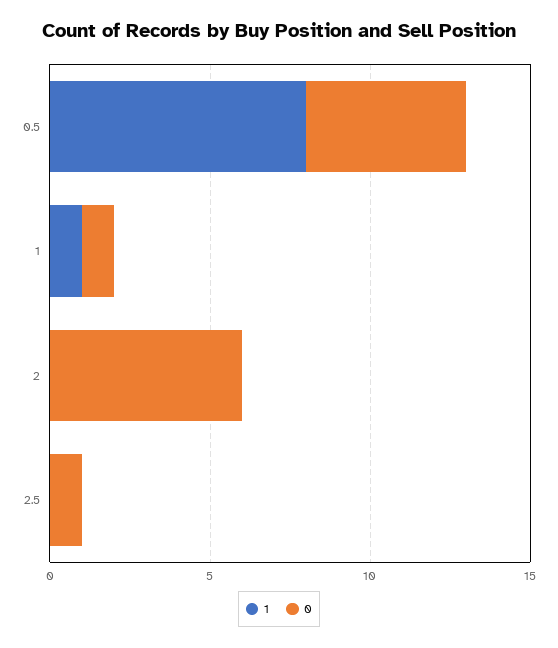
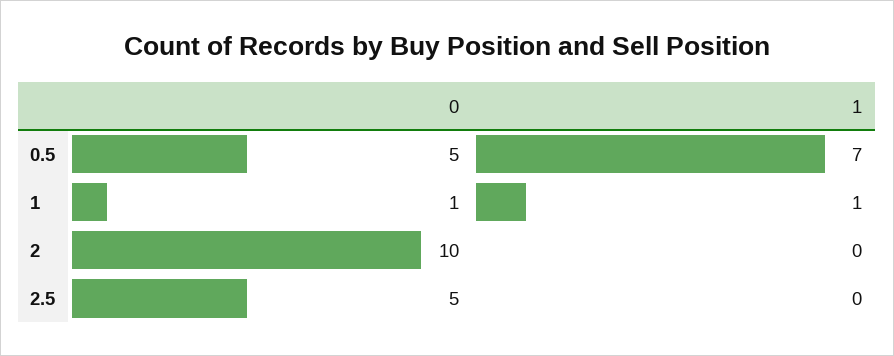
  {
    "1": {
-     "0.5": 8,
+     "0.5": 7,
      "1": 1,
      "2": 0,
      "2.5": 0
    },
    "0": {
      "0.5": 5,
      "1": 1,
-     "2": 6,
+     "2": 10,
-     "2.5": 1
+     "2.5": 5
    }
  }

